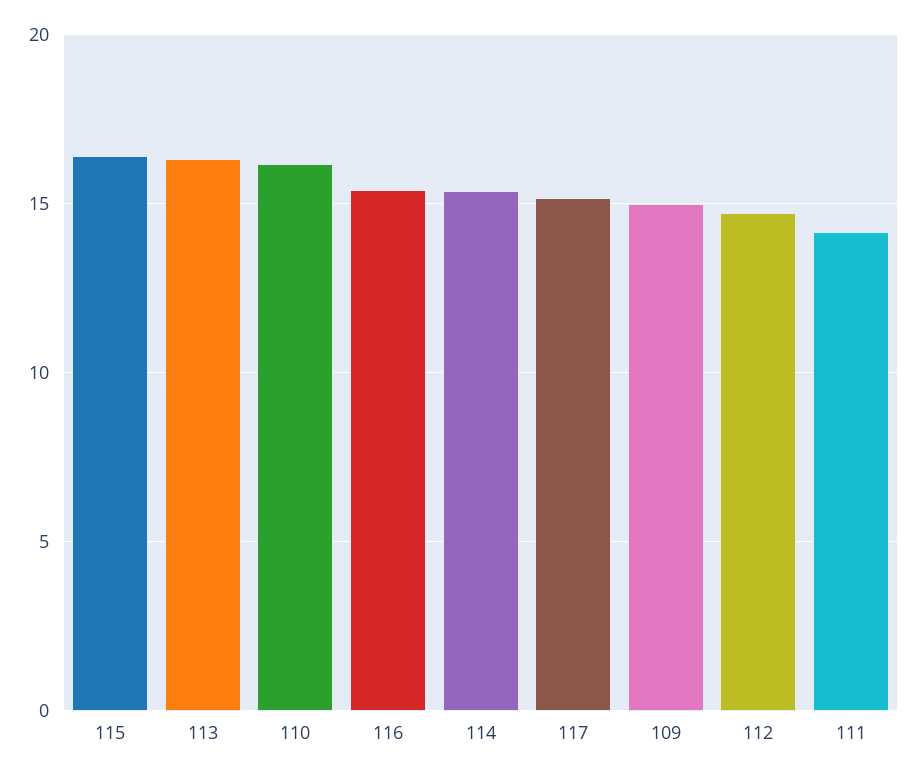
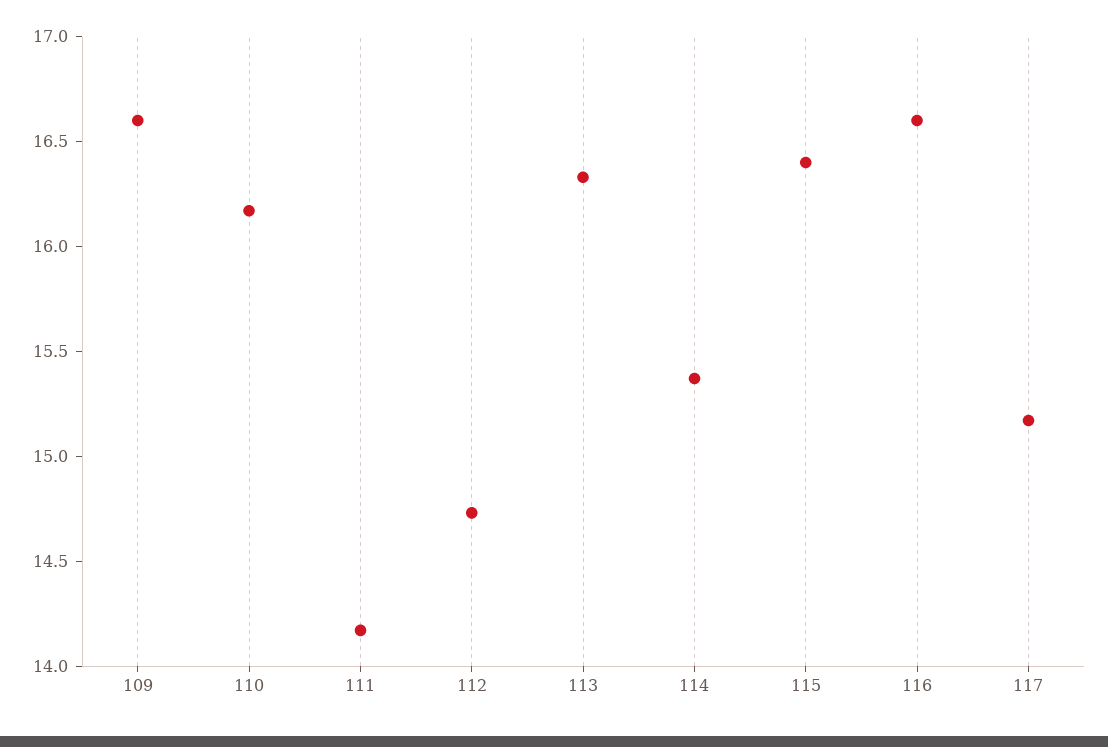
  {
    "115": 16.4,
    "113": 16.3,
    "110": 16.2,
-   "116": 15.5,
+   "116": 16.6,
    "114": 15.4,
    "117": 15.2,
-   "109": 15,
+   "109": 16.6,
    "112": 14.7,
    "111": 14.2
  }

